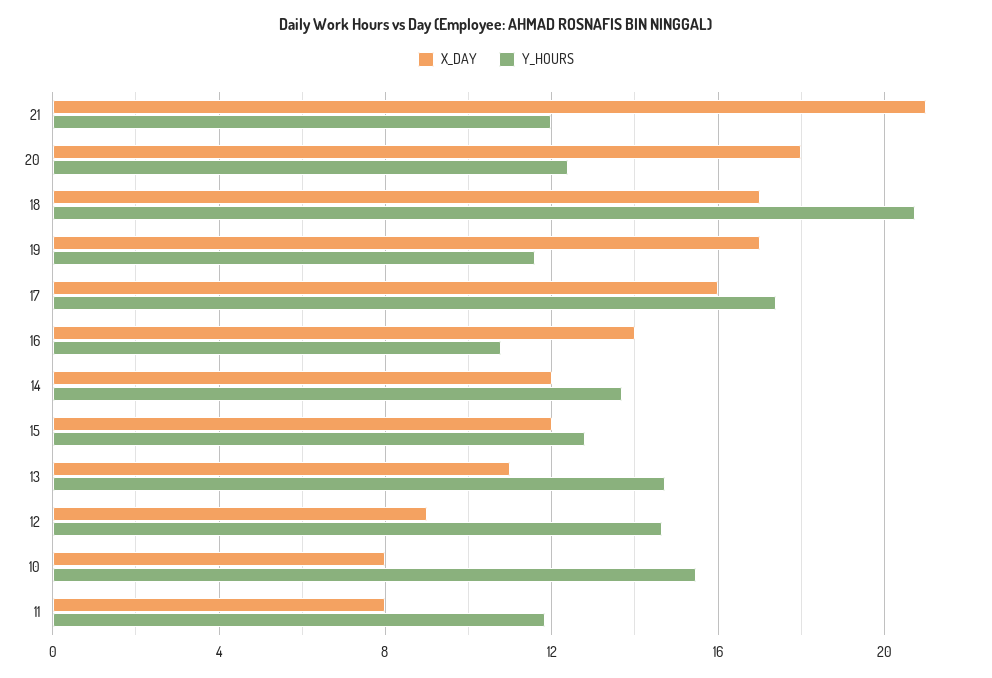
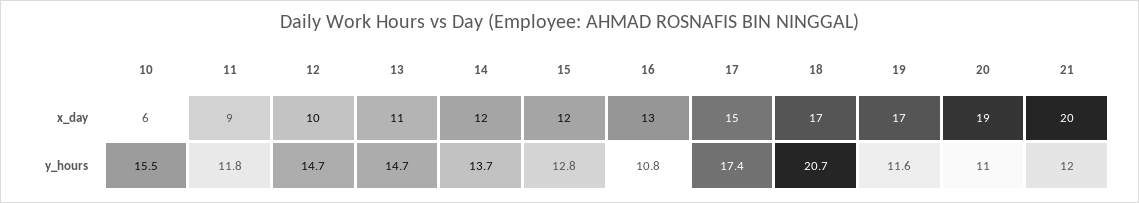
  {
    "X_DAY": {
-     "21": 21,
+     "21": 20,
-     "20": 18,
+     "20": 19,
      "18": 17,
      "19": 17,
-     "17": 16,
+     "17": 15,
-     "16": 14,
+     "16": 13,
      "14": 12,
      "15": 12,
      "13": 11,
-     "12": 9,
+     "12": 10,
-     "10": 8,
+     "10": 6,
-     "11": 8
+     "11": 9
    },
    "Y_HOURS": {
      "21": 12,
-     "20": 12.5,
+     "20": 11,
      "18": 20.7,
      "19": 11.6,
      "17": 17.4,
      "16": 10.8,
      "14": 13.7,
      "15": 12.8,
      "13": 14.7,
      "12": 14.7,
      "10": 15.5,
      "11": 11.8
    }
  }

